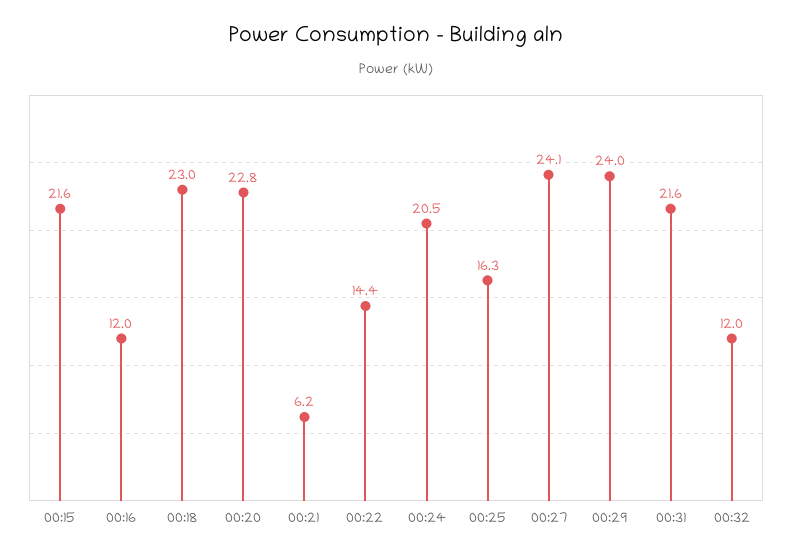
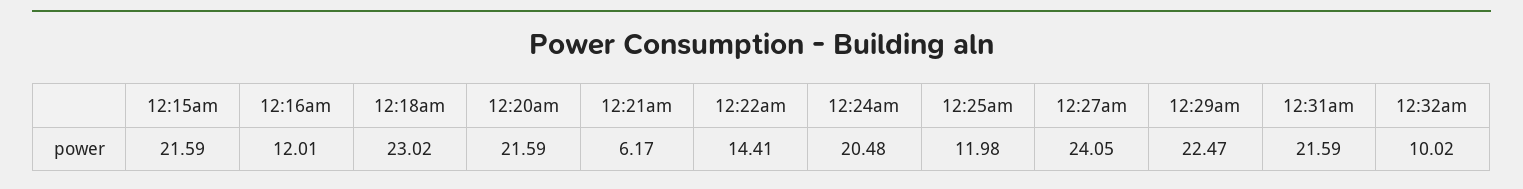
  {
    "00:15": 21.59,
    "00:16": 12.01,
    "00:18": 23.02,
-   "00:20": 22.8,
+   "00:20": 21.59,
    "00:21": 6.17,
    "00:22": 14.41,
    "00:24": 20.48,
-   "00:25": 16.3,
+   "00:25": 11.98,
    "00:27": 24.05,
-   "00:29": 24,
+   "00:29": 22.47,
    "00:31": 21.59,
-   "00:32": 12
+   "00:32": 10.02
  }

